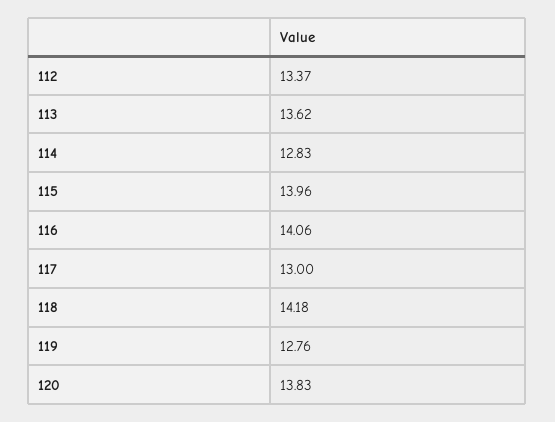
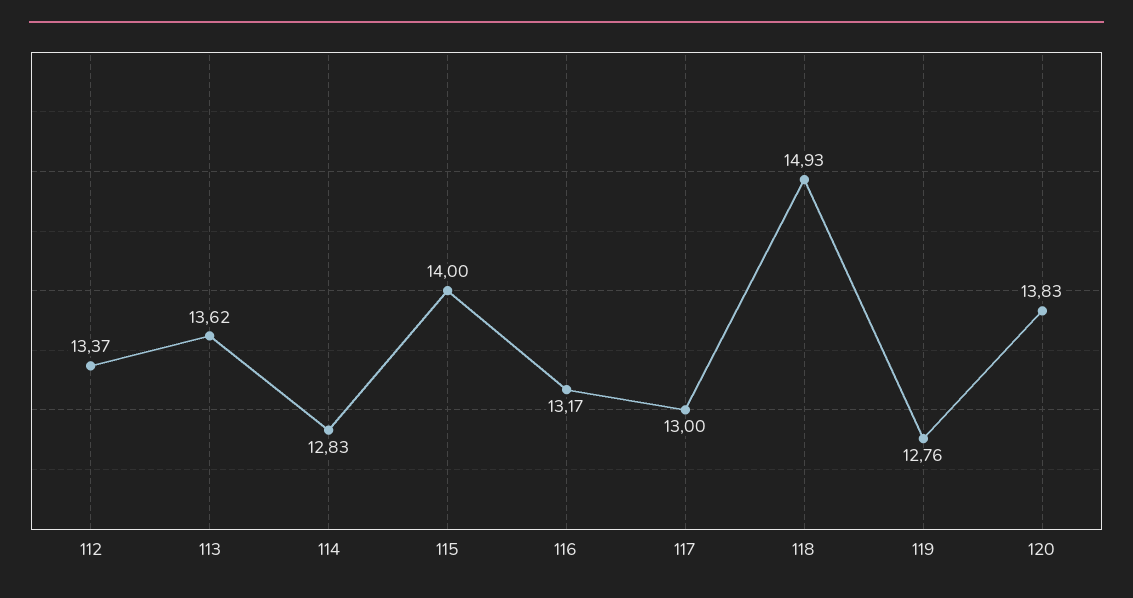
  {
    "112": 13.37,
    "113": 13.62,
    "114": 12.83,
-   "115": 13.96,
+   "115": 14,
-   "116": 14.06,
+   "116": 13.17,
    "117": 13,
-   "118": 14.18,
+   "118": 14.93,
    "119": 12.76,
    "120": 13.83
  }

